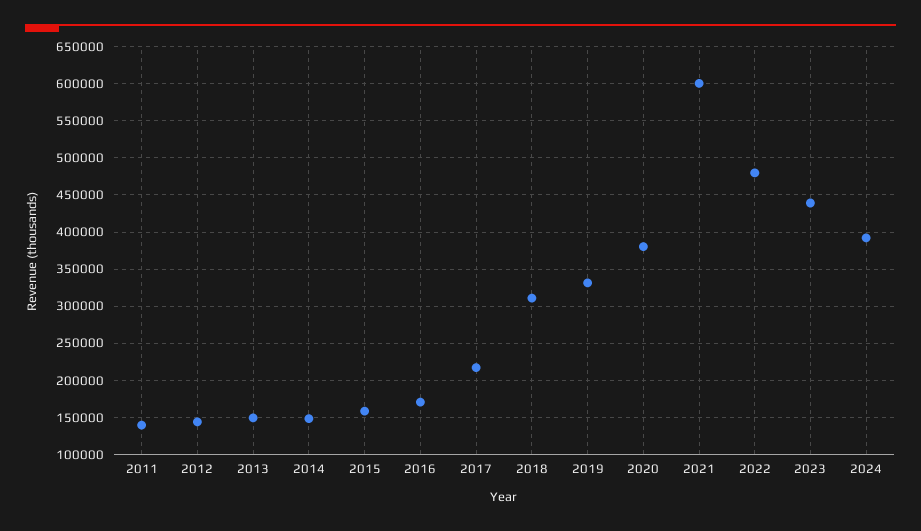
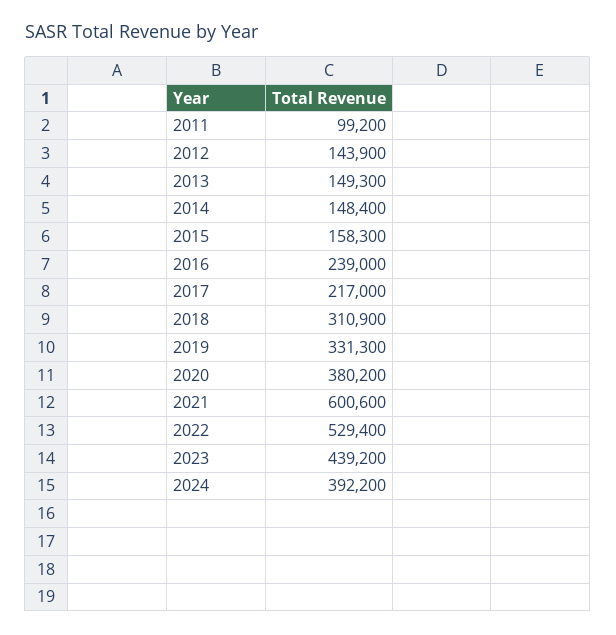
  {
-   "2011": 140000,
+   "2011": 99200,
    "2012": 143900,
    "2013": 149300,
    "2014": 148400,
    "2015": 158300,
-   "2016": 170000,
+   "2016": 239000,
    "2017": 217000,
    "2018": 310900,
    "2019": 331300,
    "2020": 380200,
    "2021": 600600,
-   "2022": 480000,
+   "2022": 529400,
    "2023": 439200,
    "2024": 392200
  }

